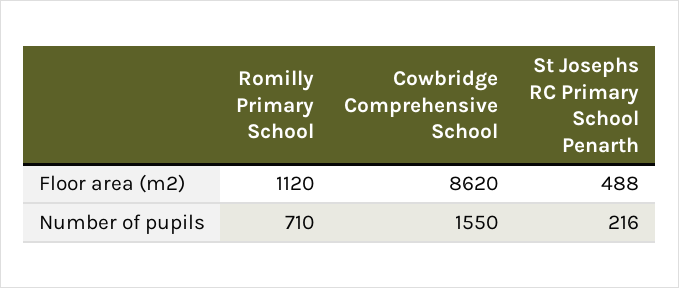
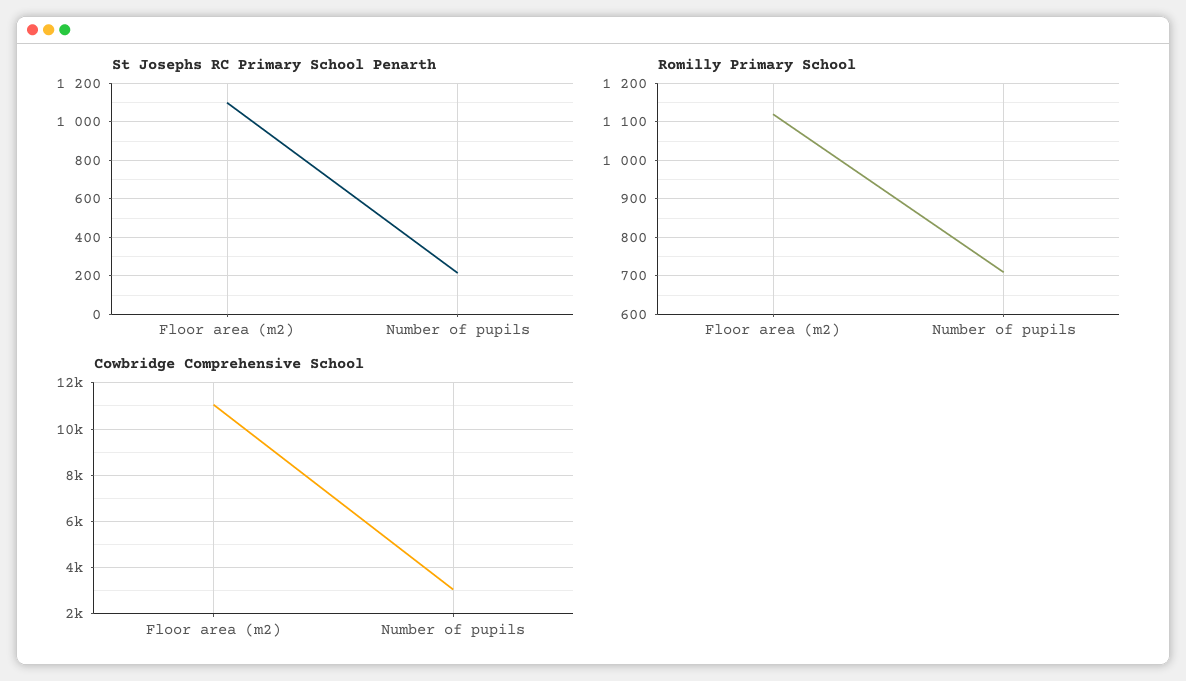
  {
    "Romilly Primary School": {
      "Floor area (m2)": 1120,
      "Number of pupils": 710
    },
    "Cowbridge Comprehensive School": {
-     "Floor area (m2)": 8620,
+     "Floor area (m2)": 11000,
-     "Number of pupils": 1550
+     "Number of pupils": 3000
    },
    "St Josephs RC Primary School Penarth": {
-     "Floor area (m2)": 488,
+     "Floor area (m2)": 1100,
      "Number of pupils": 216
    }
  }

